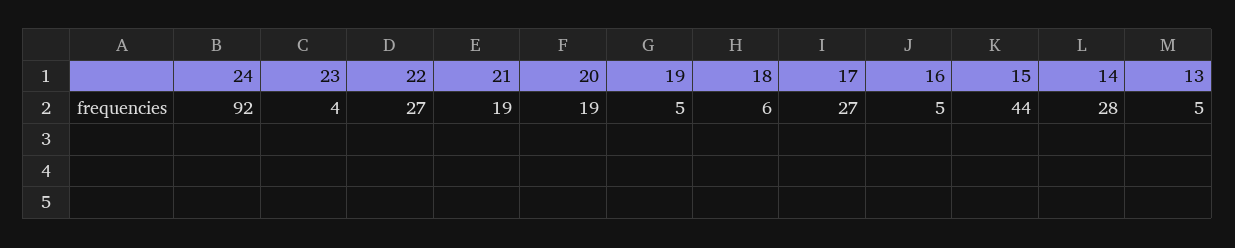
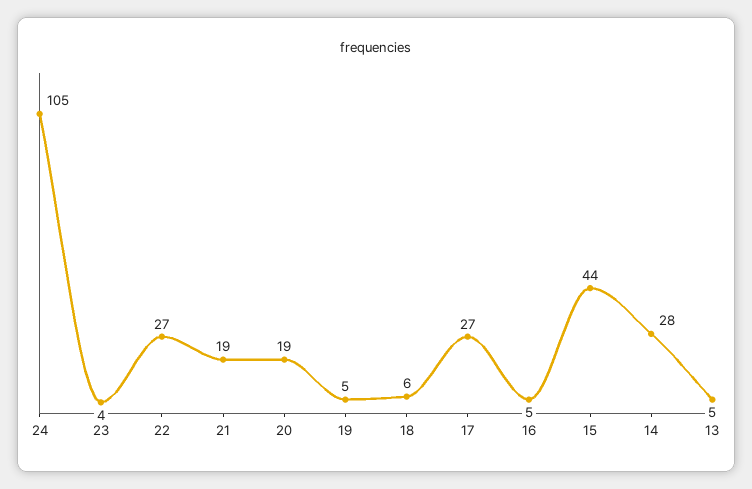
  {
-   "24": 92,
+   "24": 105,
    "23": 4,
    "22": 27,
    "21": 19,
    "20": 19,
    "19": 5,
    "18": 6,
    "17": 27,
    "16": 5,
    "15": 44,
    "14": 28,
    "13": 5
  }

